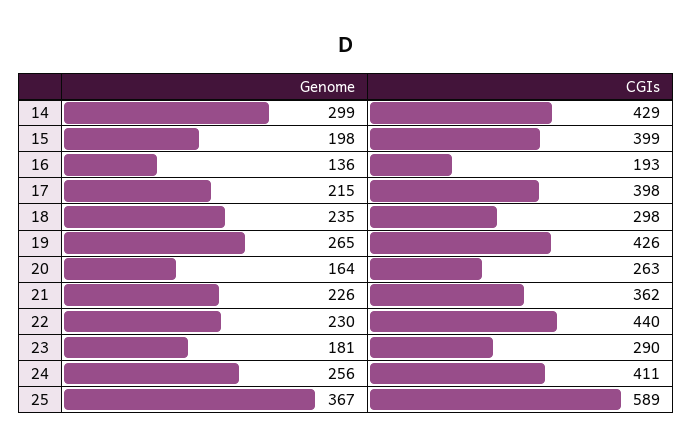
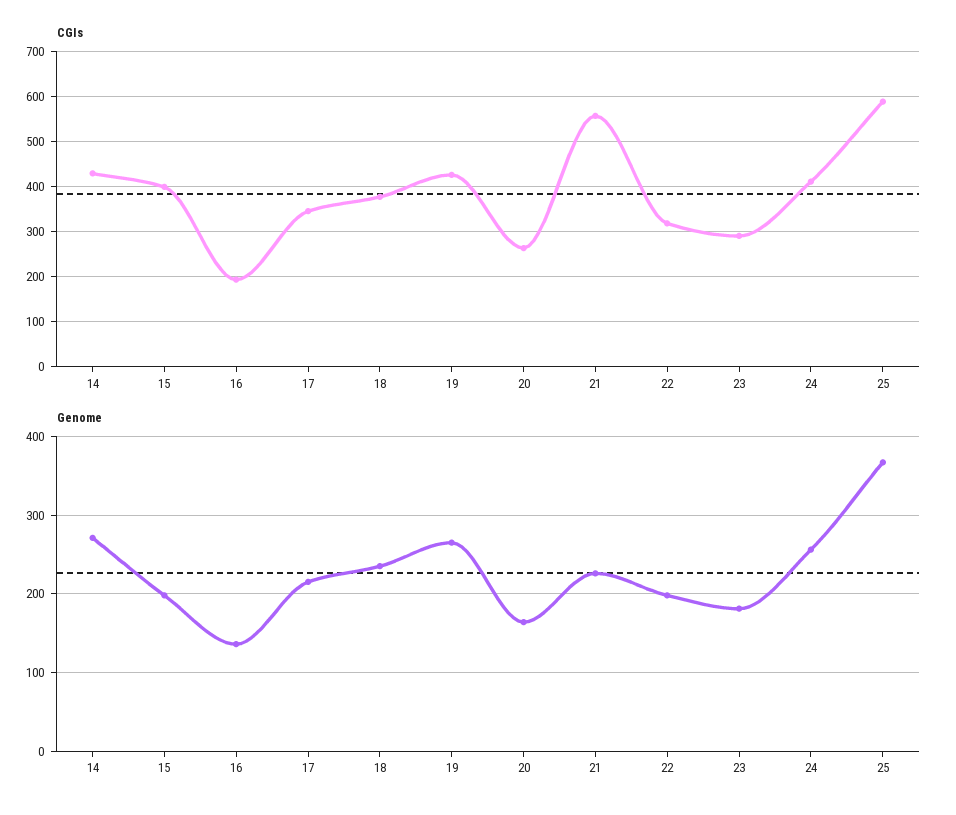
  {
    "Genome": {
-     "14": 299,
+     "14": 270,
      "15": 198,
      "16": 136,
      "17": 215,
      "18": 235,
      "19": 265,
      "20": 164,
      "21": 226,
-     "22": 230,
+     "22": 200,
      "23": 181,
      "24": 256,
      "25": 367
    },
    "CGIs": {
      "14": 429,
      "15": 399,
      "16": 193,
-     "17": 398,
+     "17": 340,
-     "18": 298,
+     "18": 380,
      "19": 426,
      "20": 263,
-     "21": 362,
+     "21": 560,
-     "22": 440,
+     "22": 320,
      "23": 290,
      "24": 411,
      "25": 589
    }
  }

